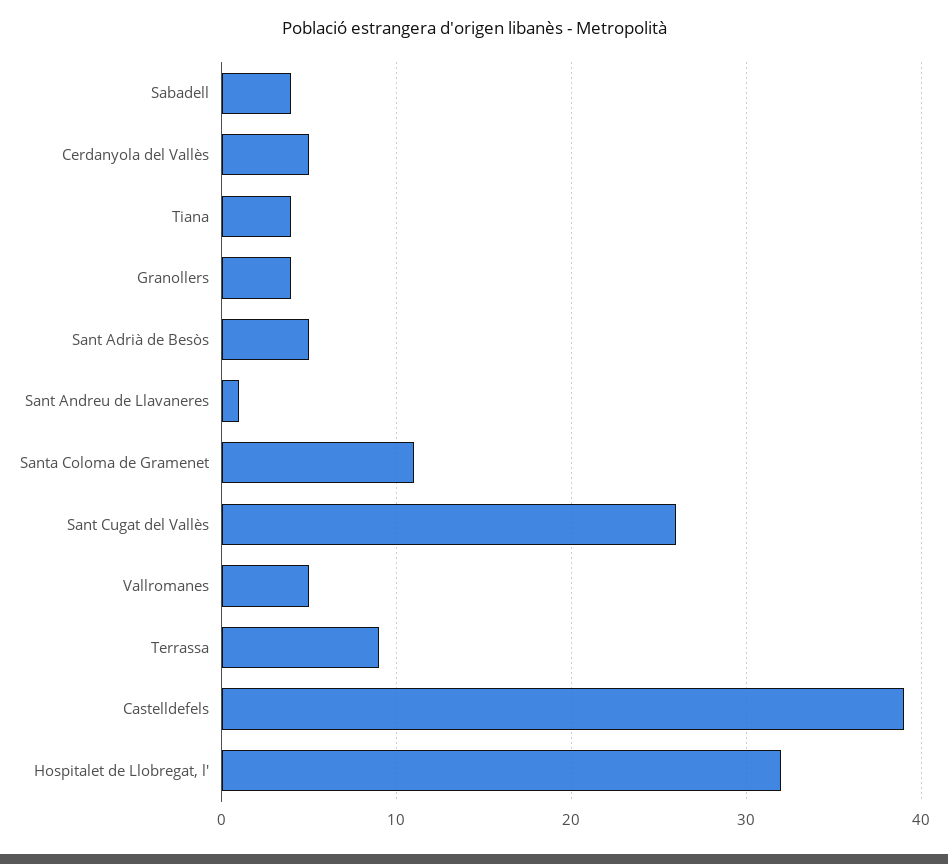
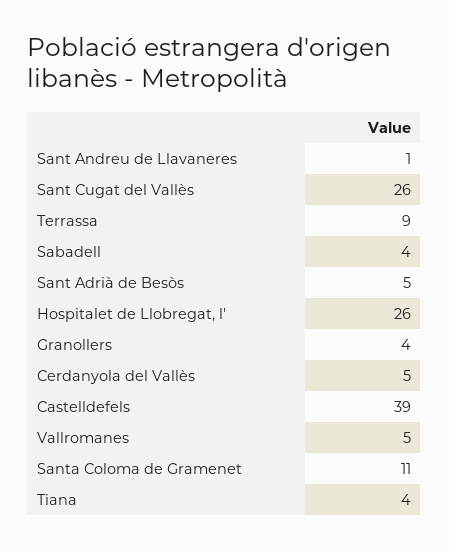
  {
    "Sabadell": 4,
    "Cerdanyola del Vallès": 5,
    "Tiana": 4,
    "Granollers": 4,
    "Sant Adrià de Besòs": 5,
    "Sant Andreu de Llavaneres": 1,
    "Santa Coloma de Gramenet": 11,
    "Sant Cugat del Vallès": 26,
    "Vallromanes": 5,
    "Terrassa": 9,
    "Castelldefels": 39,
-   "Hospitalet de Llobregat, l'": 32
+   "Hospitalet de Llobregat, l'": 26
  }

